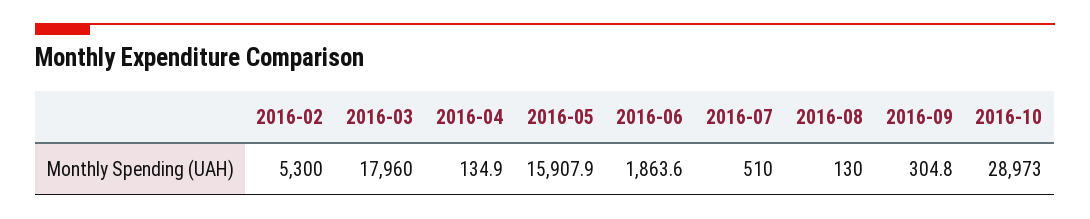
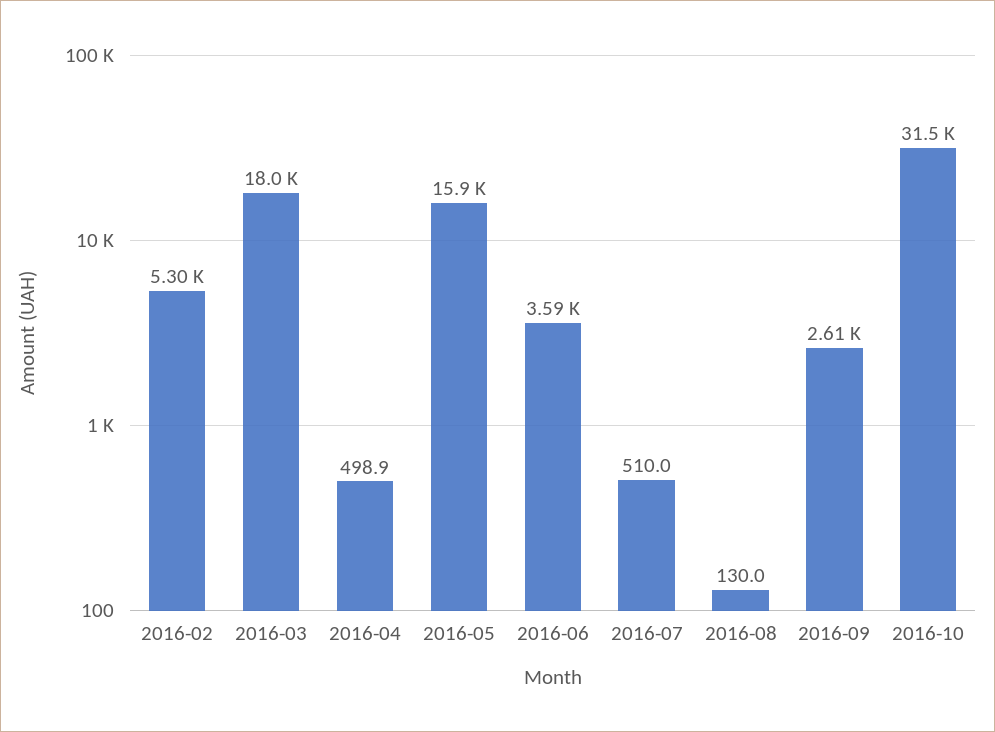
  {
    "2016-02": 5300,
    "2016-03": 17960,
-   "2016-04": 134.9,
+   "2016-04": 498.9,
    "2016-05": 15907.9,
-   "2016-06": 1863.6,
+   "2016-06": 3590,
    "2016-07": 510,
    "2016-08": 130,
-   "2016-09": 304.8,
+   "2016-09": 2610,
-   "2016-10": 28973
+   "2016-10": 31500
  }

